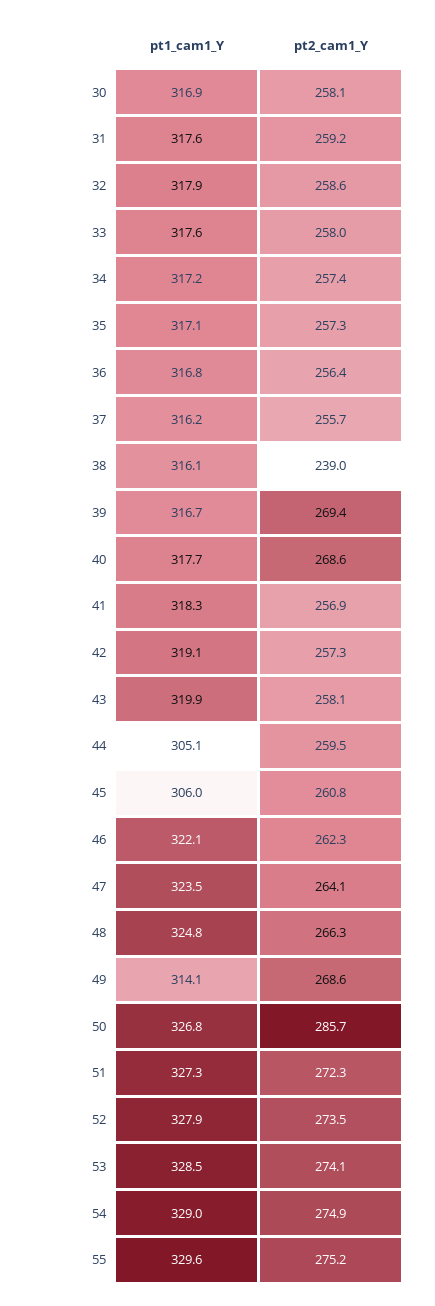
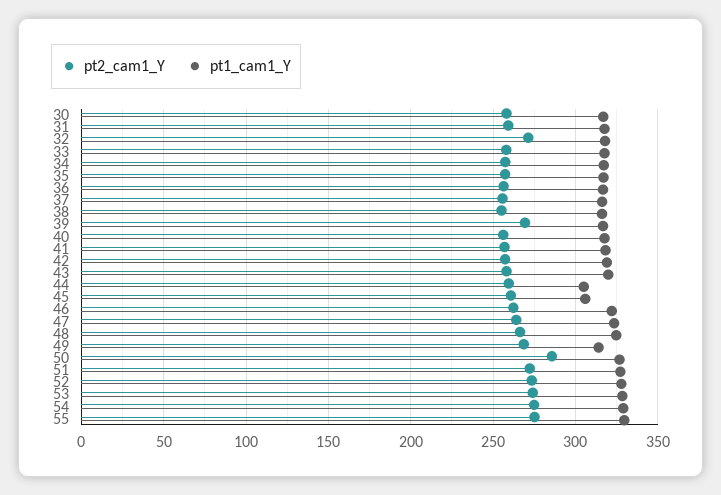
  {
    "pt1_cam1_Y": {
      "30": 316.9,
      "31": 317.6,
      "32": 317.9,
      "33": 317.6,
      "34": 317.2,
      "35": 317.1,
      "36": 316.8,
      "37": 316.2,
      "38": 316.1,
      "39": 316.7,
      "40": 317.7,
      "41": 318.3,
      "42": 319.1,
      "43": 319.9,
      "44": 305.1,
      "45": 306,
      "46": 322.1,
      "47": 323.5,
      "48": 324.8,
      "49": 314.1,
      "50": 326.8,
      "51": 327.3,
      "52": 327.9,
      "53": 328.5,
      "54": 329,
      "55": 329.6
    },
    "pt2_cam1_Y": {
      "30": 258.1,
      "31": 259.2,
-     "32": 258.6,
+     "32": 270,
      "33": 258,
      "34": 257.4,
      "35": 257.3,
      "36": 256.4,
      "37": 255.7,
-     "38": 239,
+     "38": 255,
      "39": 269.4,
-     "40": 268.6,
+     "40": 255,
      "41": 256.9,
      "42": 257.3,
      "43": 258.1,
      "44": 259.5,
      "45": 260.8,
      "46": 262.3,
      "47": 264.1,
      "48": 266.3,
      "49": 268.6,
      "50": 285.7,
      "51": 272.3,
      "52": 273.5,
      "53": 274.1,
      "54": 274.9,
      "55": 275.2
    }
  }

